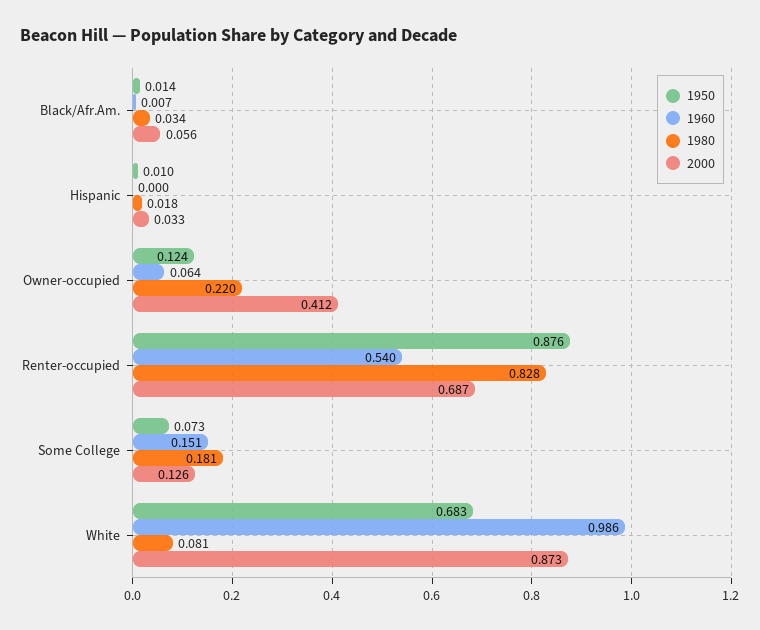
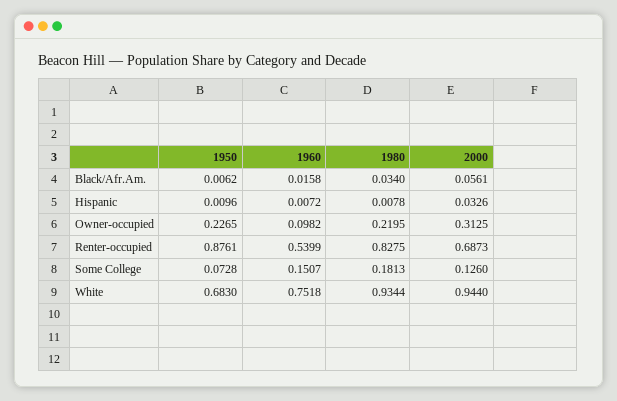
  {
    "1950": {
-     "Black/Afr.Am.": 0.014,
+     "Black/Afr.Am.": 0.0062,
      "Hispanic": 0.0096,
-     "Owner-occupied": 0.124,
+     "Owner-occupied": 0.2265,
      "Renter-occupied": 0.8761,
      "Some College": 0.0728,
      "White": 0.683
    },
    "1960": {
-     "Black/Afr.Am.": 0.007,
+     "Black/Afr.Am.": 0.0158,
-     "Hispanic": 0,
+     "Hispanic": 0.0072,
-     "Owner-occupied": 0.064,
+     "Owner-occupied": 0.0982,
      "Renter-occupied": 0.5399,
      "Some College": 0.1507,
-     "White": 0.986
+     "White": 0.7518
    },
    "1980": {
      "Black/Afr.Am.": 0.034,
-     "Hispanic": 0.018,
+     "Hispanic": 0.0078,
      "Owner-occupied": 0.2195,
      "Renter-occupied": 0.8275,
      "Some College": 0.1813,
-     "White": 0.081
+     "White": 0.9344
    },
    "2000": {
      "Black/Afr.Am.": 0.0561,
      "Hispanic": 0.0326,
-     "Owner-occupied": 0.412,
+     "Owner-occupied": 0.3125,
      "Renter-occupied": 0.6873,
      "Some College": 0.126,
-     "White": 0.873
+     "White": 0.944
    }
  }

